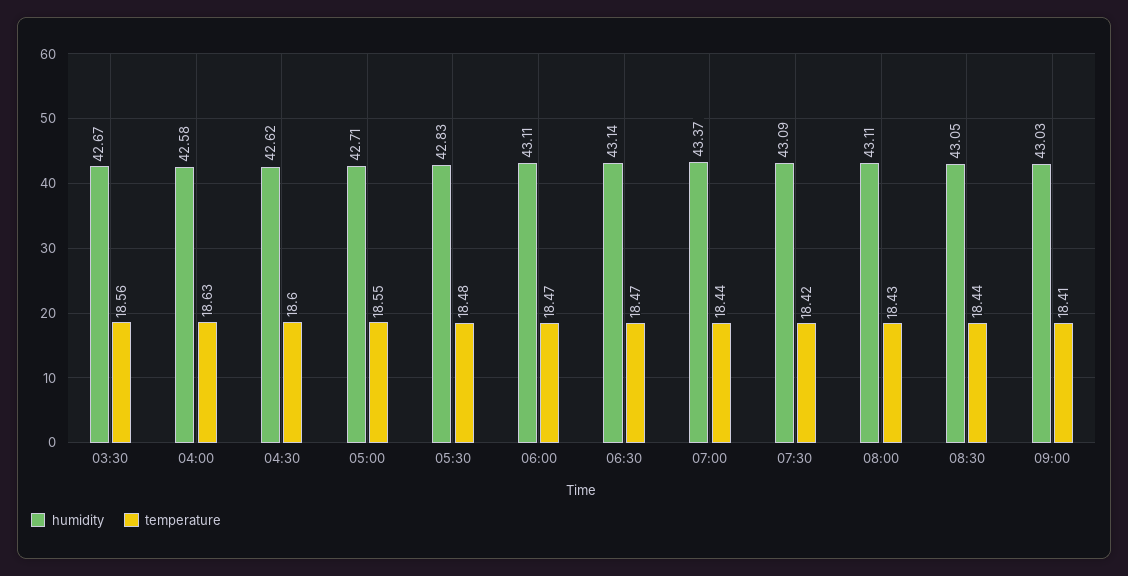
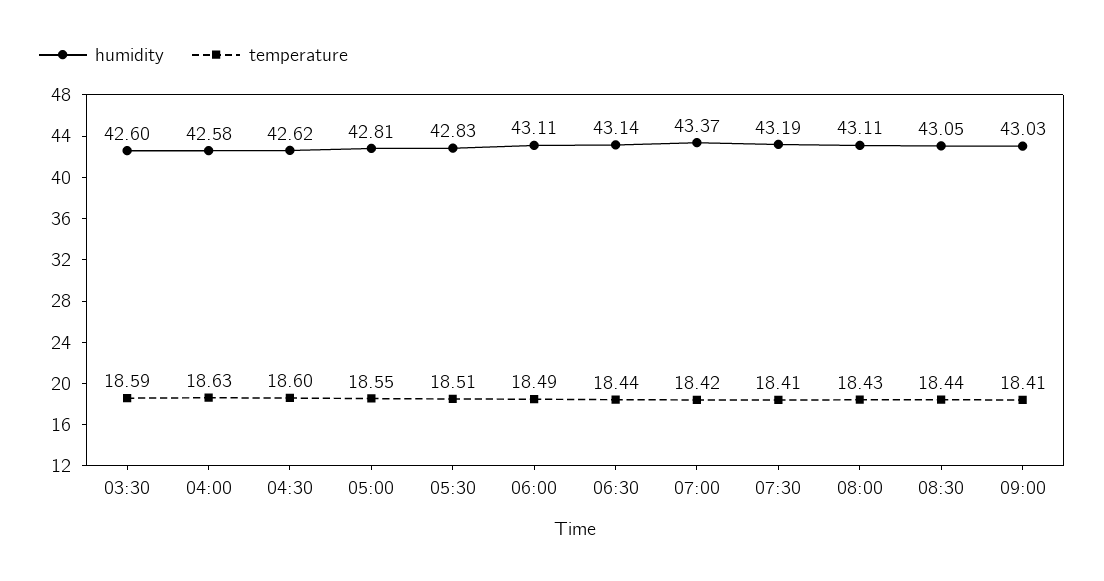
  {
    "humidity": {
-     "03:30": 42.67,
+     "03:30": 42.6,
      "04:00": 42.58,
      "04:30": 42.62,
-     "05:00": 42.71,
+     "05:00": 42.81,
      "05:30": 42.83,
      "06:00": 43.11,
      "06:30": 43.14,
      "07:00": 43.37,
-     "07:30": 43.09,
+     "07:30": 43.19,
      "08:00": 43.11,
      "08:30": 43.05,
      "09:00": 43.03
    },
    "temperature": {
-     "03:30": 18.56,
+     "03:30": 18.59,
      "04:00": 18.63,
      "04:30": 18.6,
      "05:00": 18.55,
-     "05:30": 18.48,
+     "05:30": 18.51,
-     "06:00": 18.47,
+     "06:00": 18.49,
-     "06:30": 18.47,
+     "06:30": 18.44,
-     "07:00": 18.44,
+     "07:00": 18.42,
-     "07:30": 18.42,
+     "07:30": 18.41,
      "08:00": 18.43,
      "08:30": 18.44,
      "09:00": 18.41
    }
  }

